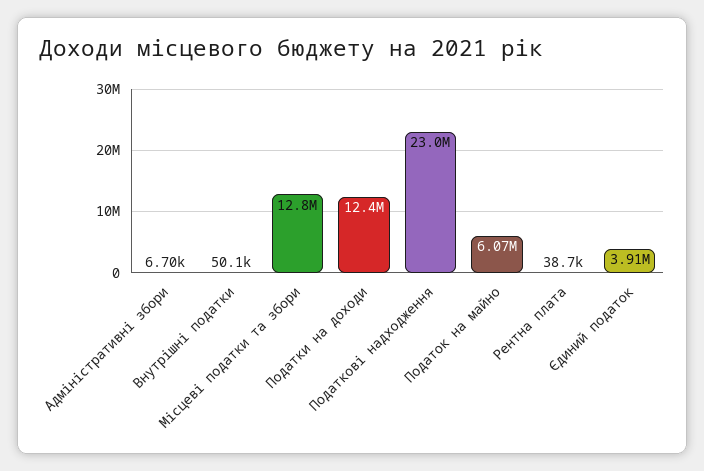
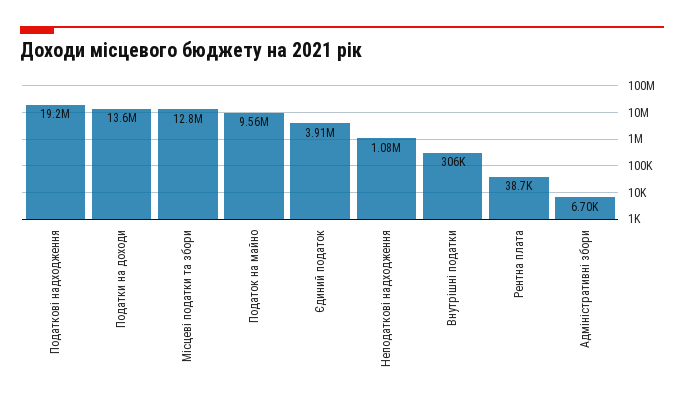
  {
    "Адміністративні збори": 6700,
-   "Внутрішні податки": 50100,
+   "Внутрішні податки": 306000,
    "Місцеві податки та збори": 12800000,
-   "Податки на доходи": 12400000,
+   "Податки на доходи": 13600000,
-   "Податкові надходження": 23000000,
+   "Податкові надходження": 19200000,
-   "Податок на майно": 6070000,
+   "Податок на майно": 9560000,
    "Рентна плата": 38700,
-   "Єдиний податок": 3910000
+   "Єдиний податок": 3910000,
+   "Неподаткові надходження": 1080000
  }

